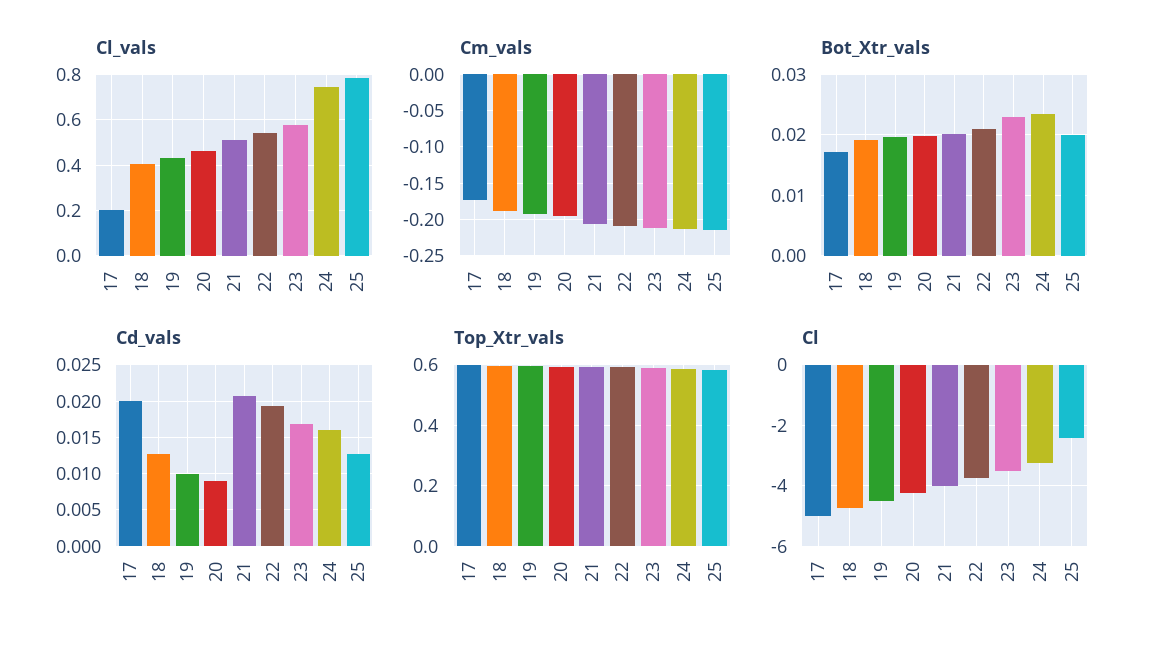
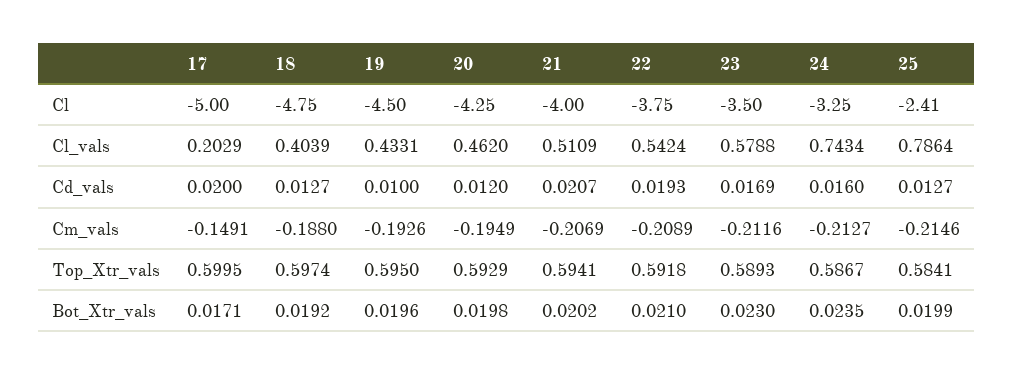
  {
    "Cl_vals": {
      "17": 0.2029,
      "18": 0.4039,
      "19": 0.4331,
      "20": 0.462,
      "21": 0.5109,
      "22": 0.5424,
      "23": 0.5788,
      "24": 0.7434,
      "25": 0.7864
    },
    "Cm_vals": {
-     "17": -0.17,
+     "17": -0.1491,
      "18": -0.188,
      "19": -0.1926,
      "20": -0.1949,
      "21": -0.2069,
      "22": -0.2089,
      "23": -0.2116,
      "24": -0.2127,
      "25": -0.2146
    },
    "Bot_Xtr_vals": {
      "17": 0.0171,
      "18": 0.0192,
      "19": 0.0196,
      "20": 0.0198,
      "21": 0.0202,
      "22": 0.021,
      "23": 0.023,
      "24": 0.0235,
      "25": 0.0199
    },
    "Cd_vals": {
      "17": 0.02,
      "18": 0.0127,
      "19": 0.01,
-     "20": 0.009,
+     "20": 0.012,
      "21": 0.0207,
      "22": 0.0193,
      "23": 0.0169,
      "24": 0.016,
      "25": 0.0127
    },
    "Top_Xtr_vals": {
      "17": 0.5995,
      "18": 0.5974,
      "19": 0.595,
      "20": 0.5929,
      "21": 0.5941,
      "22": 0.5918,
      "23": 0.5893,
      "24": 0.5867,
      "25": 0.5841
    },
    "Cl": {
      "17": -5,
      "18": -4.75,
      "19": -4.5,
      "20": -4.25,
      "21": -4,
      "22": -3.75,
      "23": -3.5,
      "24": -3.25,
      "25": -2.41
    }
  }

